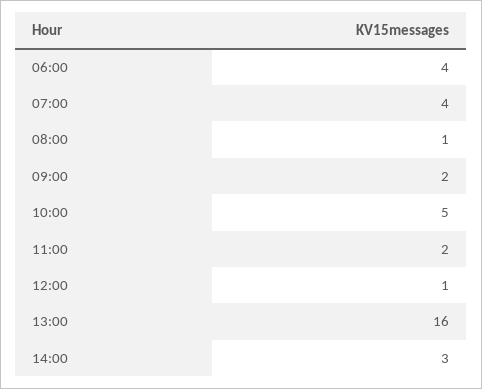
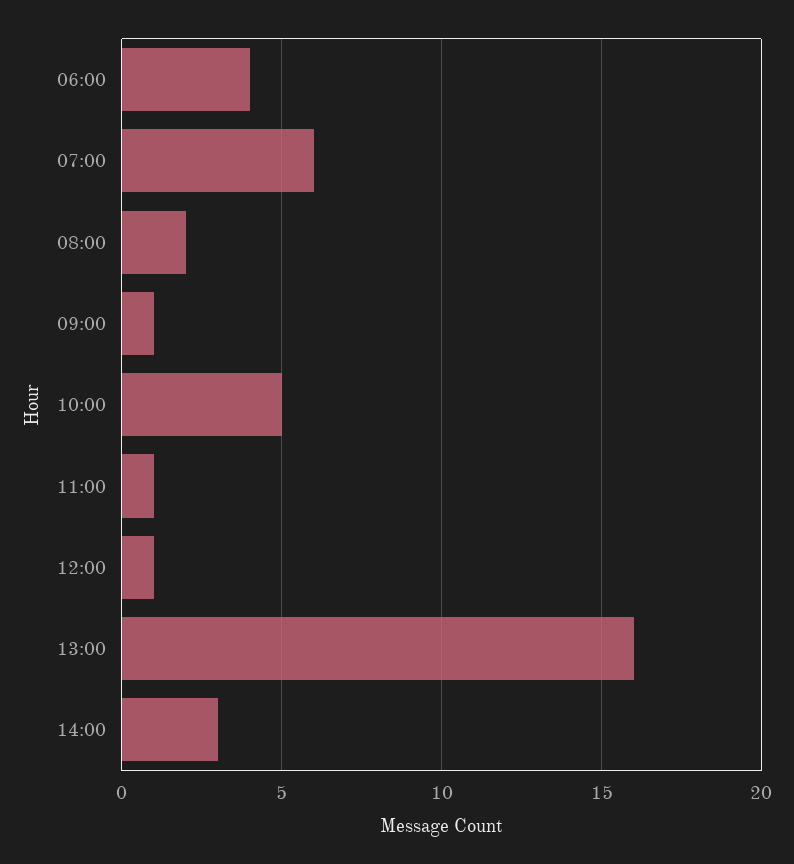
  {
    "06:00": 4,
-   "07:00": 4,
+   "07:00": 6,
-   "08:00": 1,
+   "08:00": 2,
-   "09:00": 2,
+   "09:00": 1,
    "10:00": 5,
-   "11:00": 2,
+   "11:00": 1,
    "12:00": 1,
    "13:00": 16,
    "14:00": 3
  }

